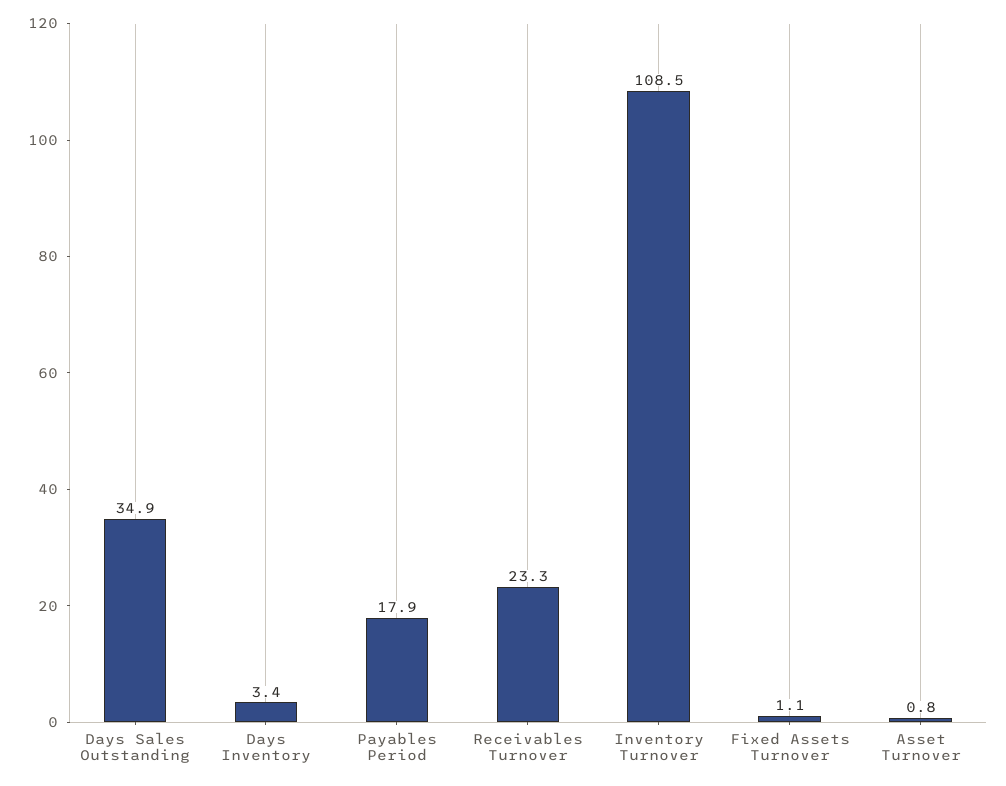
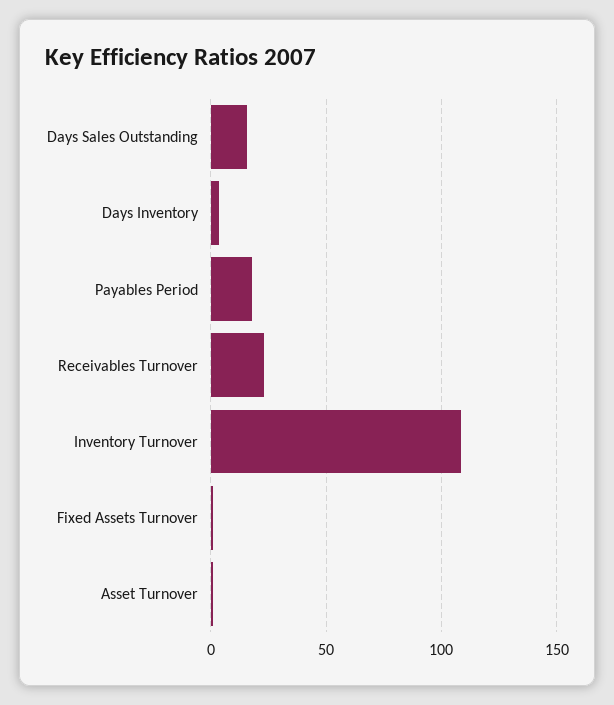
  {
-   "Days Sales Outstanding": 34.9,
+   "Days Sales Outstanding": 15,
    "Days Inventory": 3.4,
    "Payables Period": 17.9,
    "Receivables Turnover": 23.3,
    "Inventory Turnover": 108.5,
    "Fixed Assets Turnover": 1.1,
    "Asset Turnover": 0.8
  }

